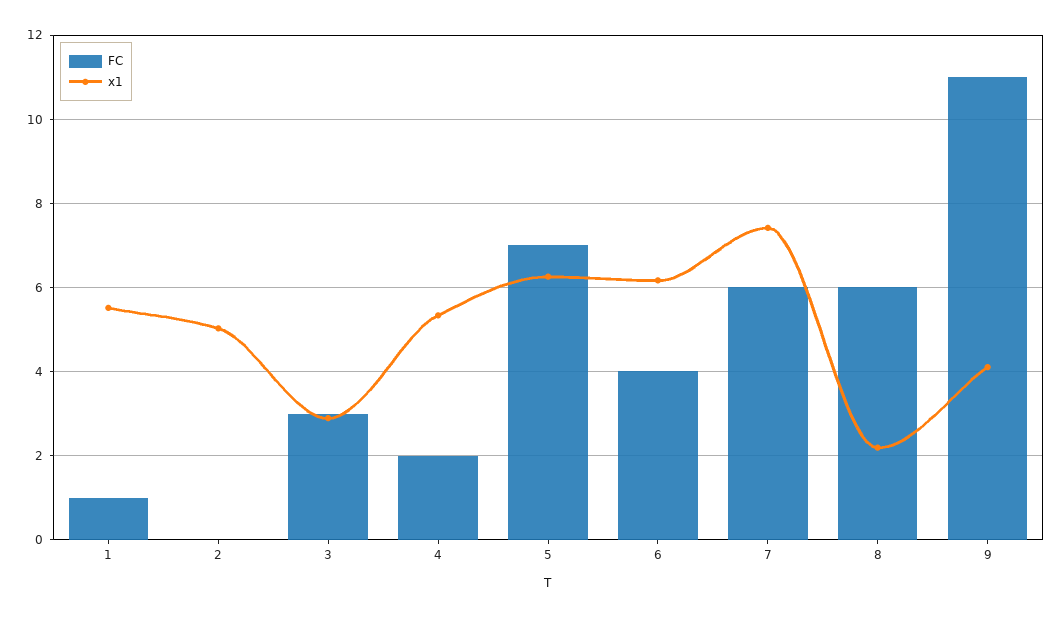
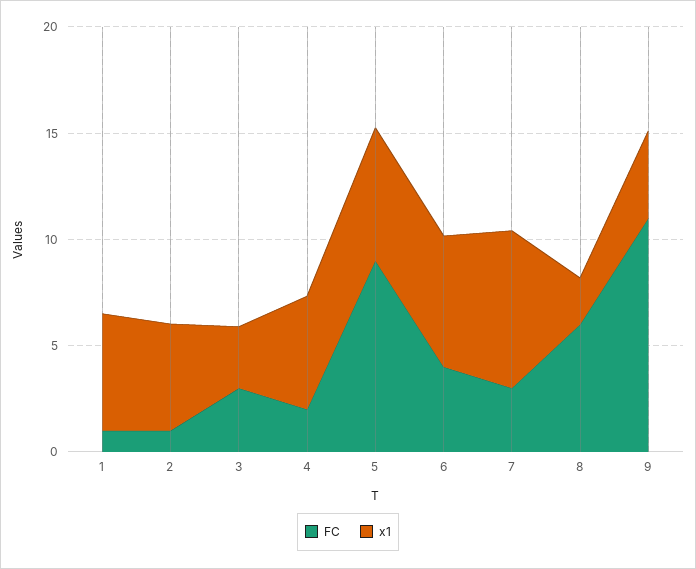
  {
    "FC": {
      "1": 1,
-     "2": 0,
+     "2": 1,
      "3": 3,
      "4": 2,
-     "5": 7,
+     "5": 9,
      "6": 4,
-     "7": 6,
+     "7": 3,
      "8": 6,
      "9": 11
    },
    "x1": {
      "1": 5.6,
      "2": 5,
      "3": 2.8,
      "4": 5.4,
      "5": 6.2,
      "6": 6.2,
      "7": 7.4,
      "8": 2.2,
      "9": 4.2
    }
  }

